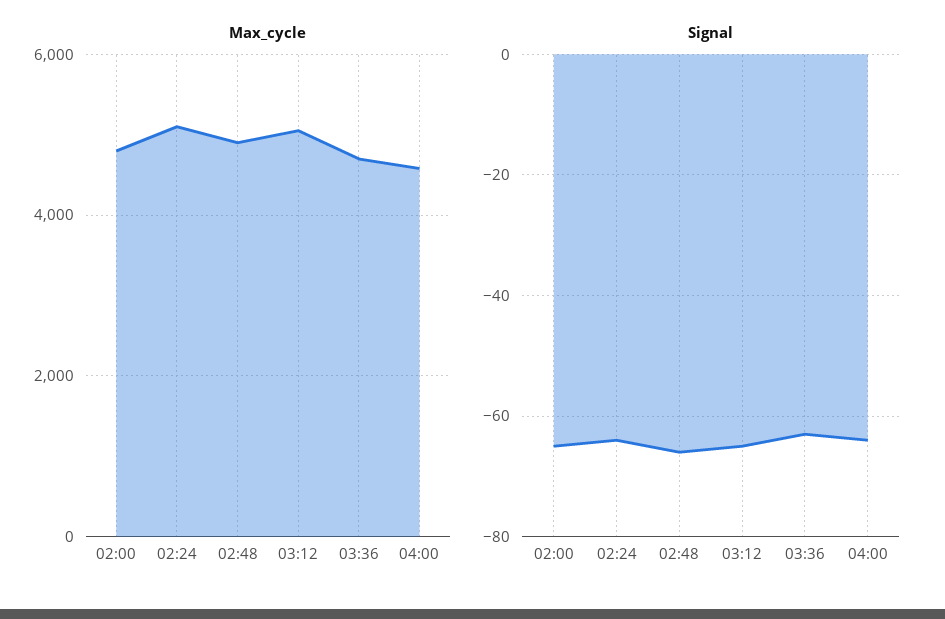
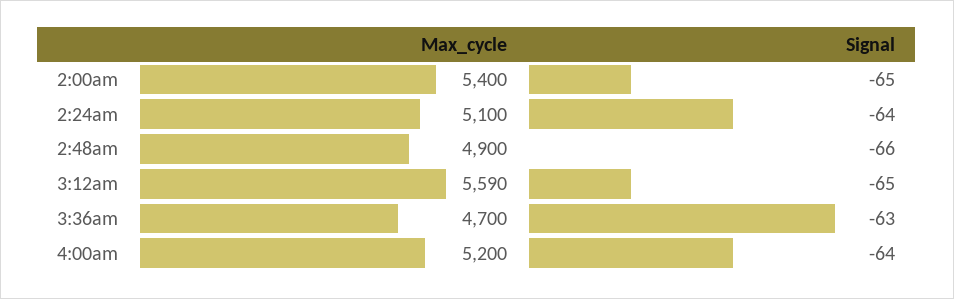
  {
    "Max_cycle": {
-     "02:00": 4800,
+     "02:00": 5400,
      "02:24": 5100,
      "02:48": 4900,
-     "03:12": 5000,
+     "03:12": 5590,
      "03:36": 4700,
-     "04:00": 4600
+     "04:00": 5200
    },
    "Signal": {
      "02:00": -65,
      "02:24": -64,
      "02:48": -66,
      "03:12": -65,
      "03:36": -63,
      "04:00": -64
    }
  }

